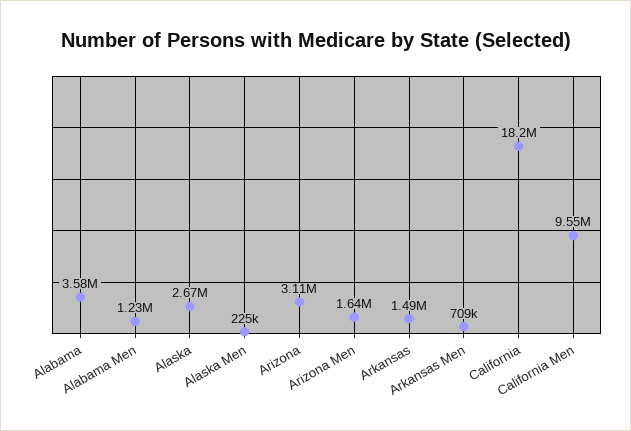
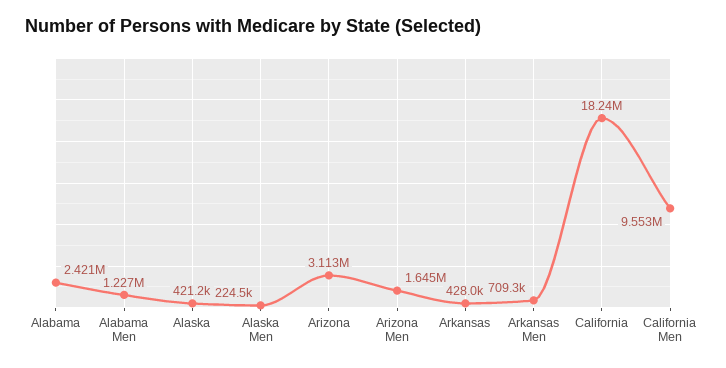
  {
-   "Alabama": 3580000,
+   "Alabama": 2421000,
    "Alabama Men": 1227000,
-   "Alaska": 2670000,
+   "Alaska": 421200,
    "Alaska Men": 224500,
    "Arizona": 3113000,
    "Arizona Men": 1645000,
-   "Arkansas": 1490000,
+   "Arkansas": 428000,
    "Arkansas Men": 709300,
    "California": 18240000,
    "California Men": 9553000
  }

